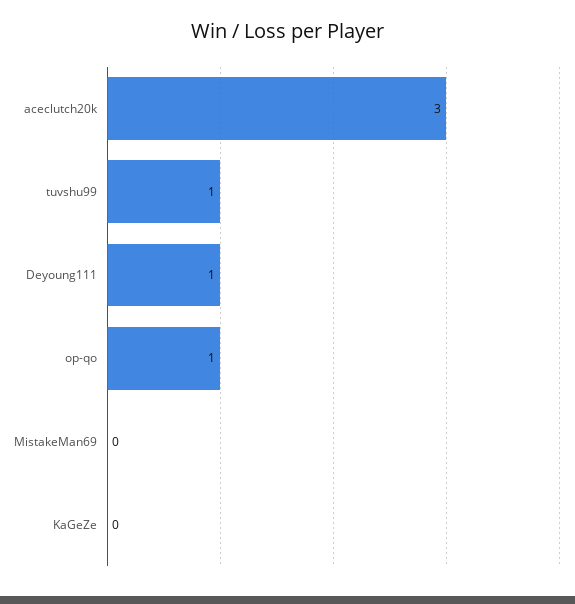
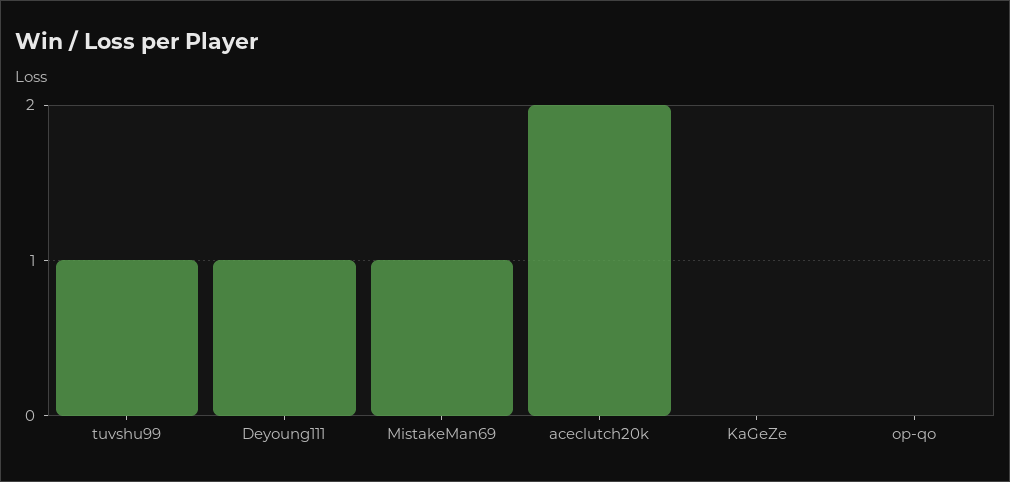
  {
-   "aceclutch20k": 3,
+   "aceclutch20k": 2,
    "tuvshu99": 1,
    "Deyoung111": 1,
-   "op-qo": 1,
+   "op-qo": 0,
-   "MistakeMan69": 0,
+   "MistakeMan69": 1,
    "KaGeZe": 0
  }

